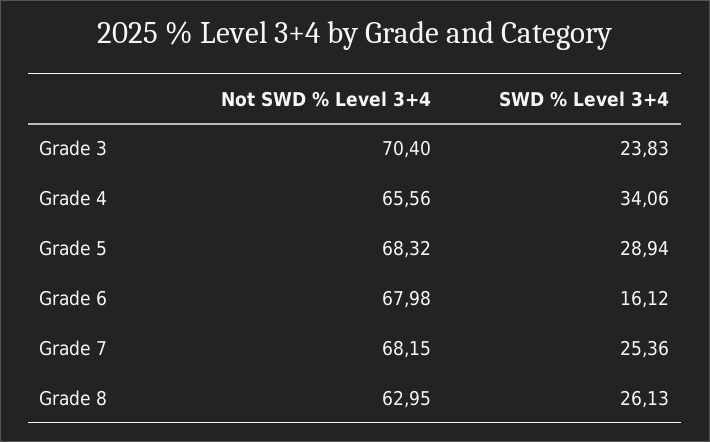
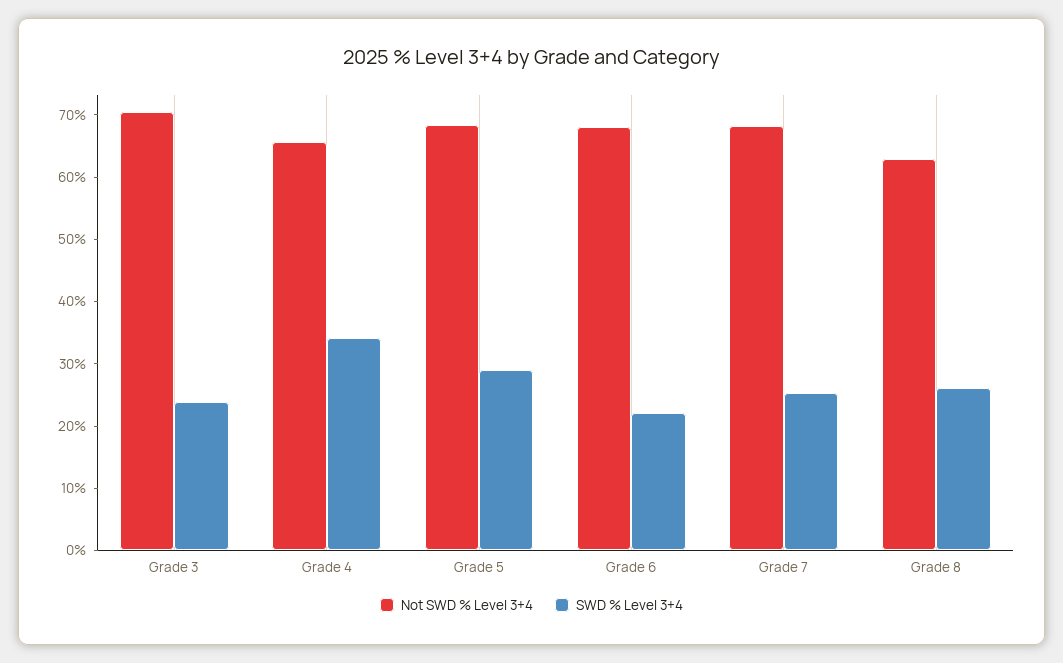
  {
    "Not SWD % Level 3+4": {
      "Grade 3": 70.4,
      "Grade 4": 65.56,
      "Grade 5": 68.32,
      "Grade 6": 67.98,
      "Grade 7": 68.15,
      "Grade 8": 62.95
    },
    "SWD % Level 3+4": {
      "Grade 3": 23.83,
      "Grade 4": 34.06,
      "Grade 5": 28.94,
-     "Grade 6": 16.12,
+     "Grade 6": 22,
      "Grade 7": 25.36,
      "Grade 8": 26.13
    }
  }

